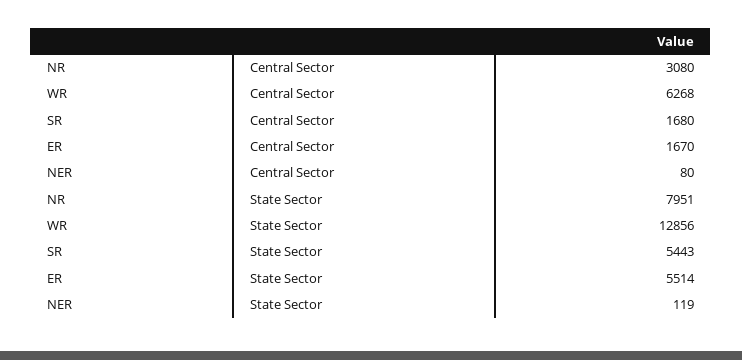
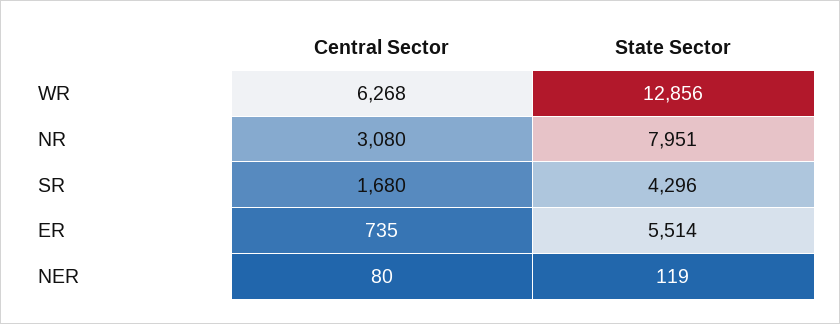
  {
    "NR": {
      "Central Sector": 3080,
      "State Sector": 7951
    },
    "WR": {
      "Central Sector": 6268,
      "State Sector": 12856
    },
    "SR": {
      "Central Sector": 1680,
-     "State Sector": 5443
+     "State Sector": 4296
    },
    "ER": {
-     "Central Sector": 1670,
+     "Central Sector": 735,
      "State Sector": 5514
    },
    "NER": {
      "Central Sector": 80,
      "State Sector": 119
    }
  }

